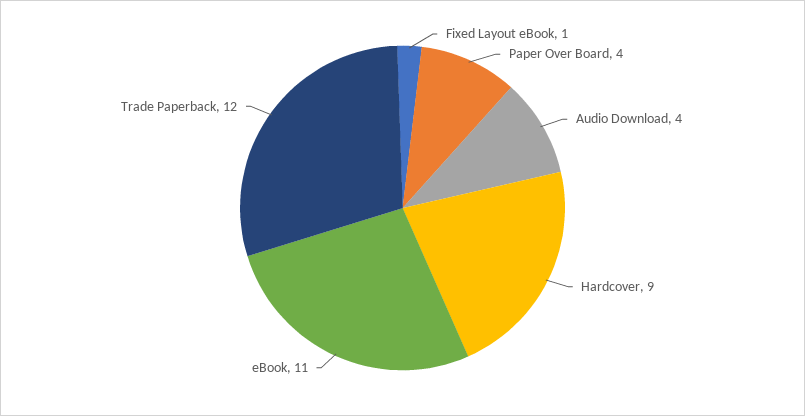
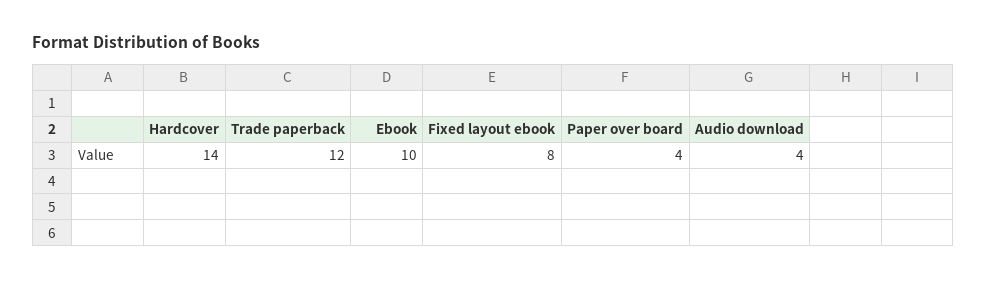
  {
-   "Fixed Layout eBook": 1,
+   "Fixed Layout eBook": 8,
    "Paper Over Board": 4,
    "Audio Download": 4,
-   "Hardcover": 9,
+   "Hardcover": 14,
-   "eBook": 11,
+   "eBook": 10,
    "Trade Paperback": 12
  }

